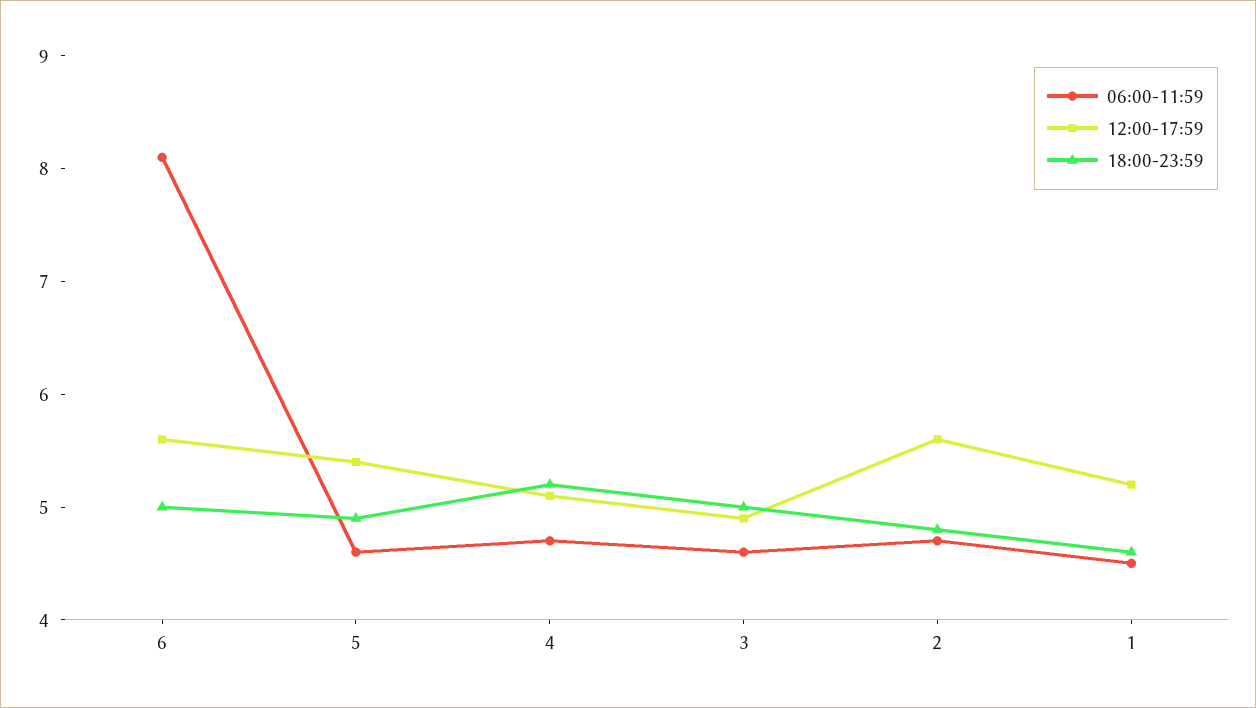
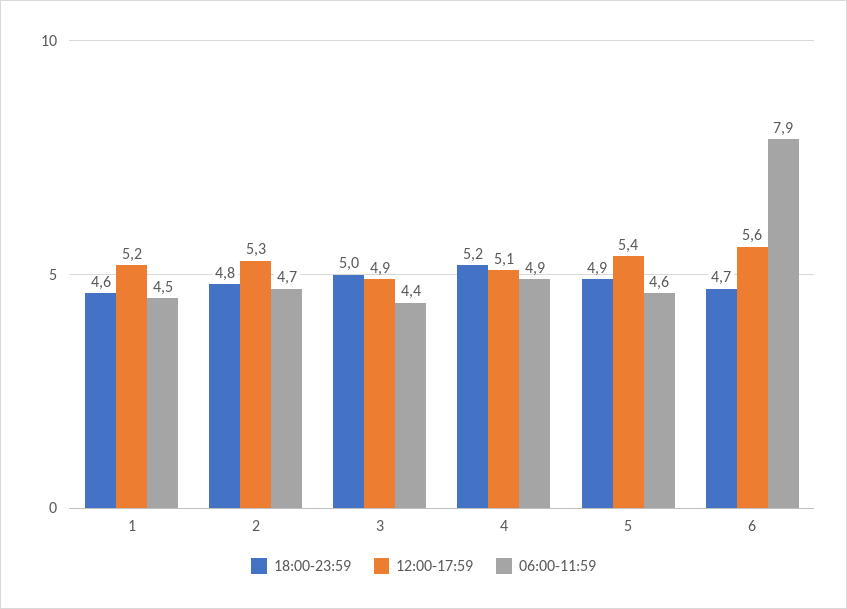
  {
    "06:00-11:59": {
-     "6": 8.1,
+     "6": 7.9,
      "5": 4.6,
-     "4": 4.7,
+     "4": 4.9,
-     "3": 4.6,
+     "3": 4.4,
      "2": 4.7,
      "1": 4.5
    },
    "12:00-17:59": {
      "6": 5.6,
      "5": 5.4,
      "4": 5.1,
      "3": 4.9,
-     "2": 5.6,
+     "2": 5.3,
      "1": 5.2
    },
    "18:00-23:59": {
-     "6": 5,
+     "6": 4.7,
      "5": 4.9,
      "4": 5.2,
      "3": 5,
      "2": 4.8,
      "1": 4.6
    }
  }

